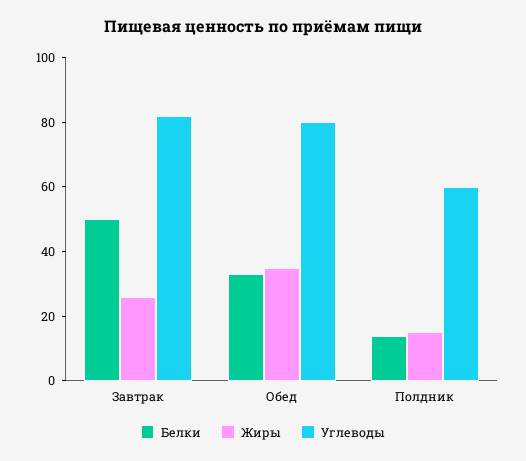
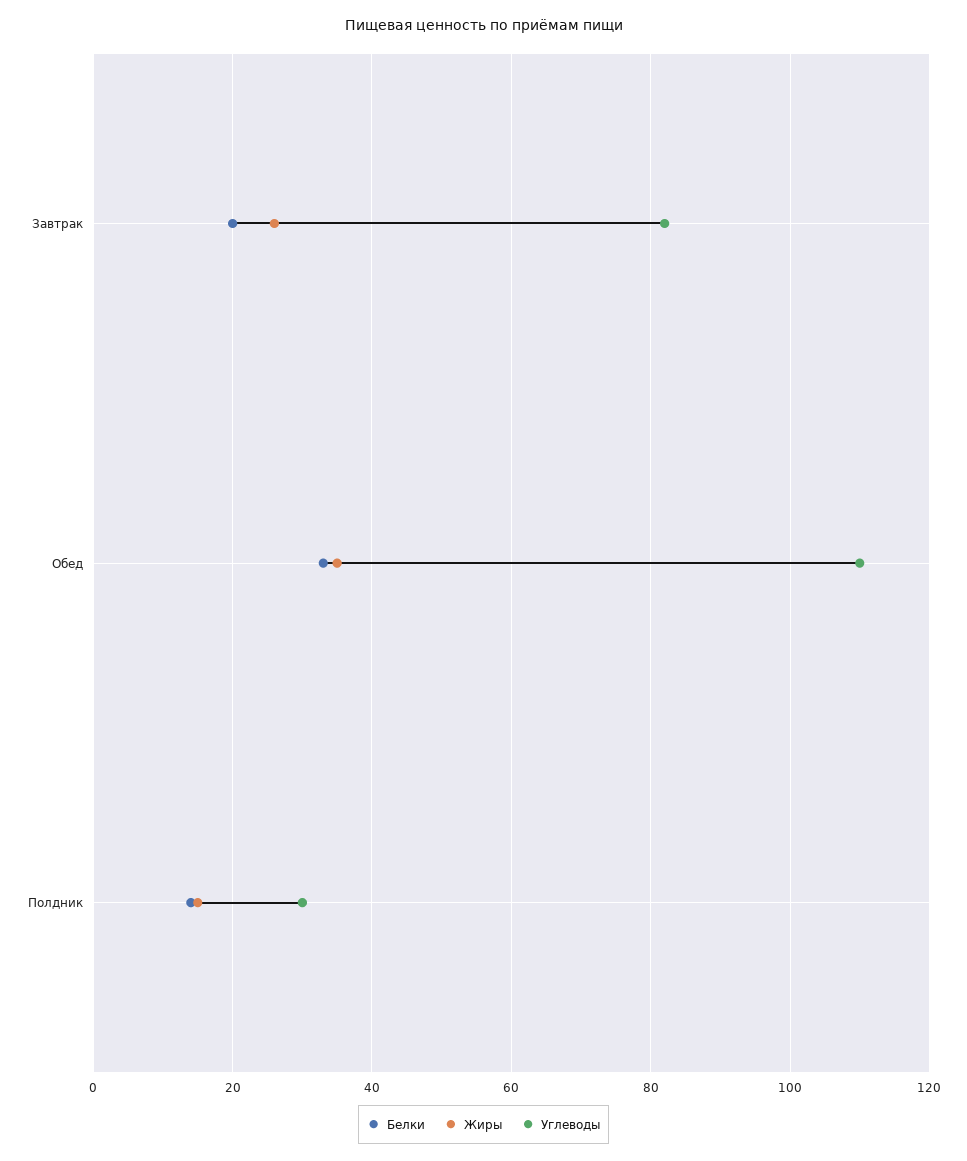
  {
    "Белки": {
-     "Завтрак": 50,
+     "Завтрак": 20,
      "Обед": 35,
      "Полдник": 15
    },
    "Жиры": {
      "Завтрак": 25,
      "Обед": 35,
      "Полдник": 15
    },
    "Углеводы": {
      "Завтрак": 80,
-     "Обед": 80,
+     "Обед": 110,
-     "Полдник": 60
+     "Полдник": 30
    }
  }

